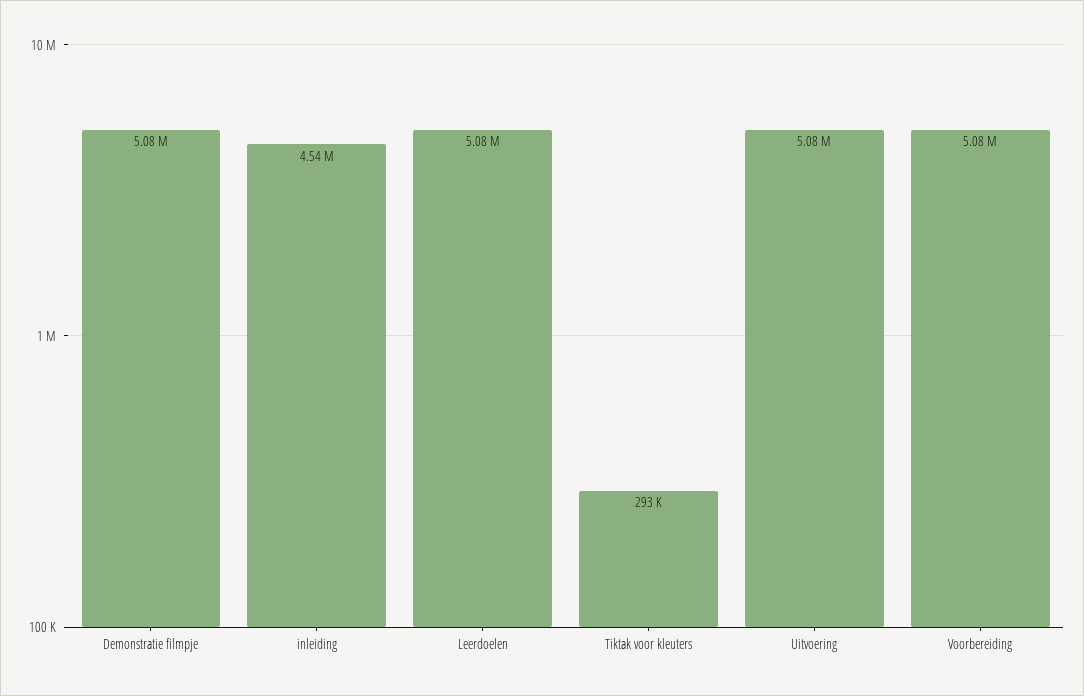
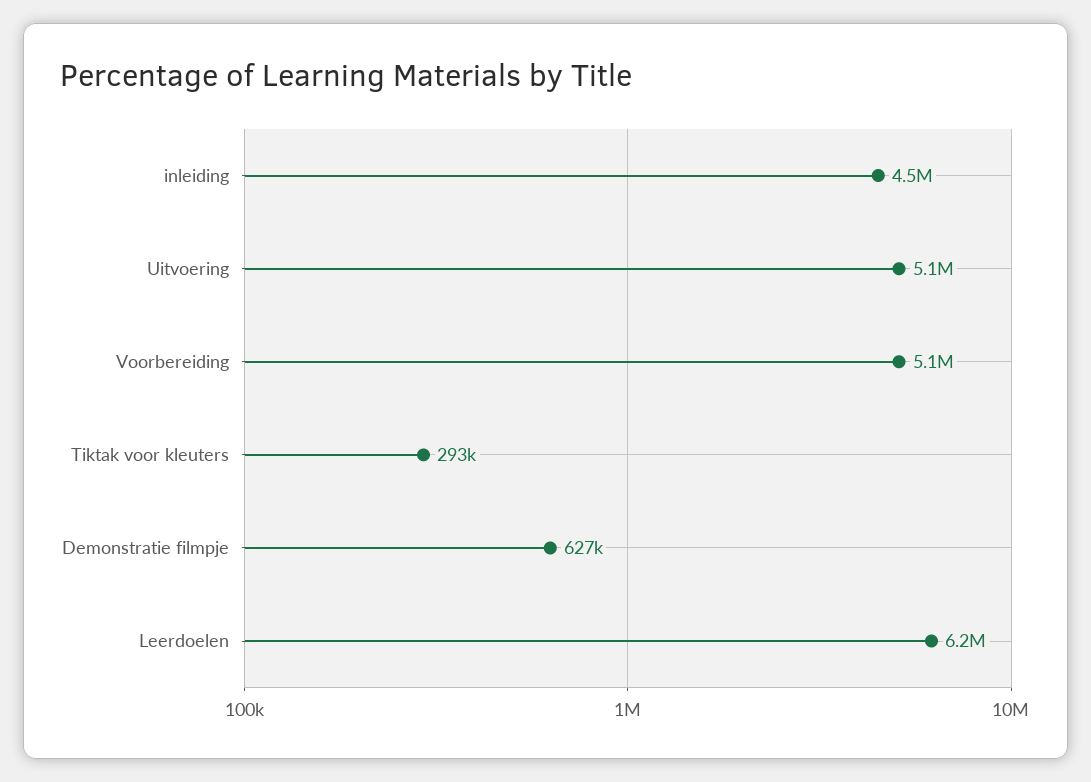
  {
-   "Demonstratie filmpje": 5080000,
+   "Demonstratie filmpje": 627000,
    "inleiding": 4540000,
-   "Leerdoelen": 5080000,
+   "Leerdoelen": 6200000,
    "Tiktak voor kleuters": 293000,
    "Uitvoering": 5080000,
    "Voorbereiding": 5080000
  }

